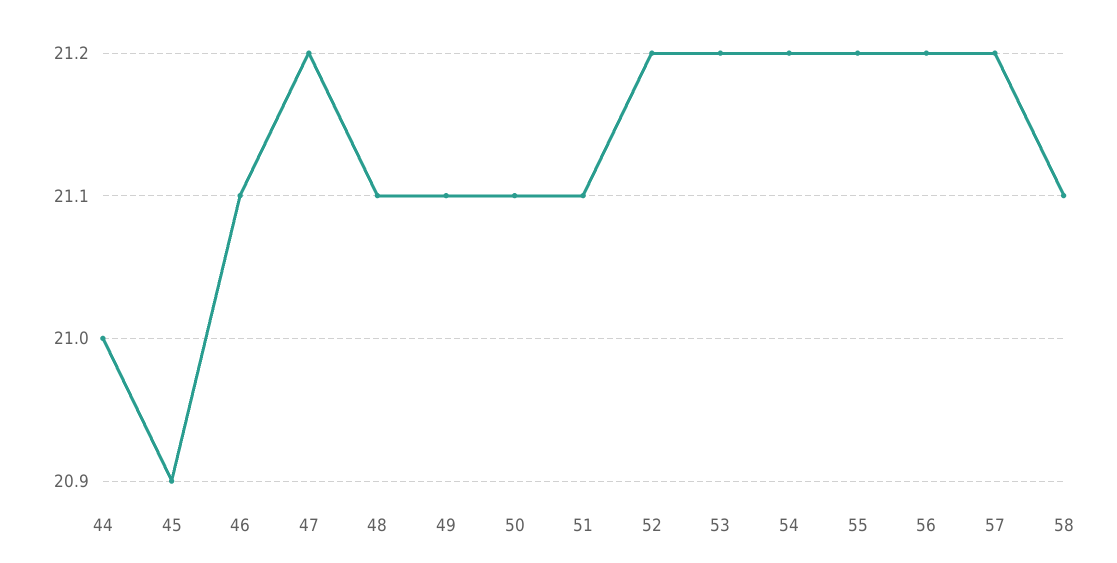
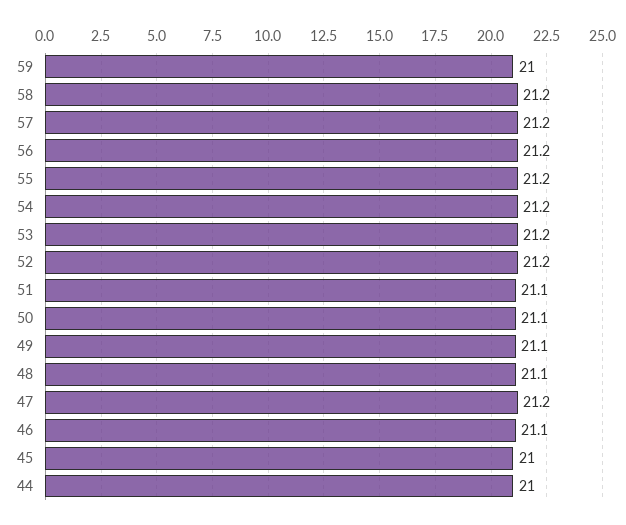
  {
    "44": 21,
-   "45": 20.9,
+   "45": 21,
    "46": 21.1,
    "47": 21.2,
    "48": 21.1,
    "49": 21.1,
    "50": 21.1,
    "51": 21.1,
    "52": 21.2,
    "53": 21.2,
    "54": 21.2,
    "55": 21.2,
    "56": 21.2,
    "57": 21.2,
-   "58": 21.1
+   "58": 21.2,
+   "59": 21
  }

